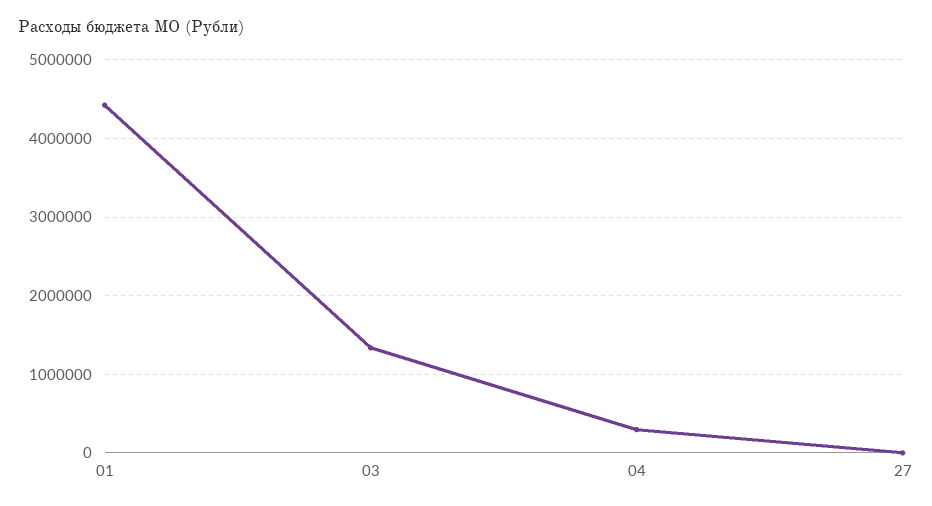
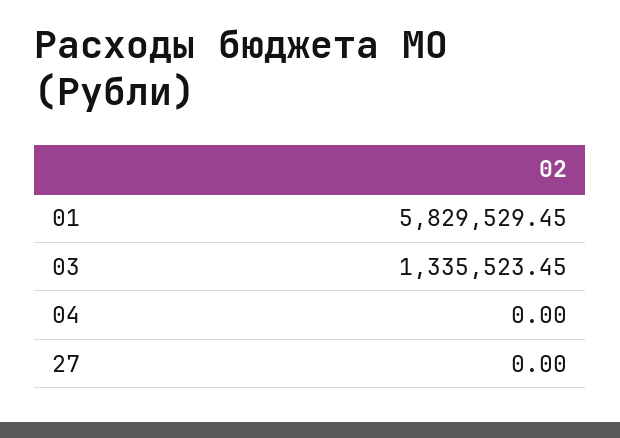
  {
-   "01": 4400000,
+   "01": 5829529.45,
    "03": 1335523.45,
-   "04": 300000,
+   "04": 0,
    "27": 0
  }

